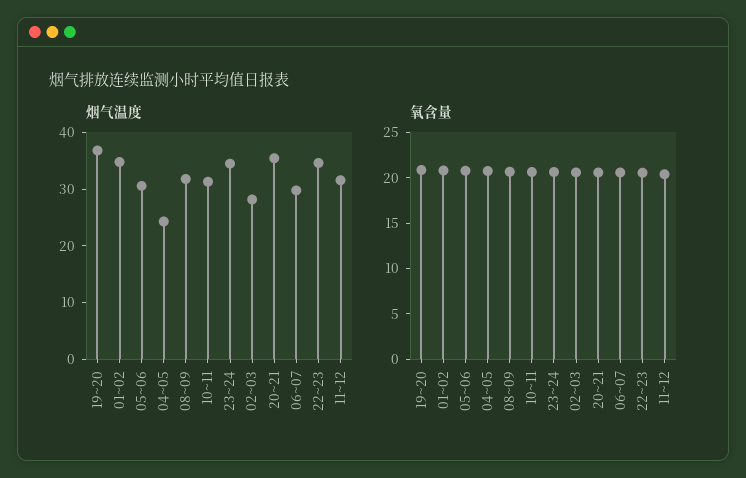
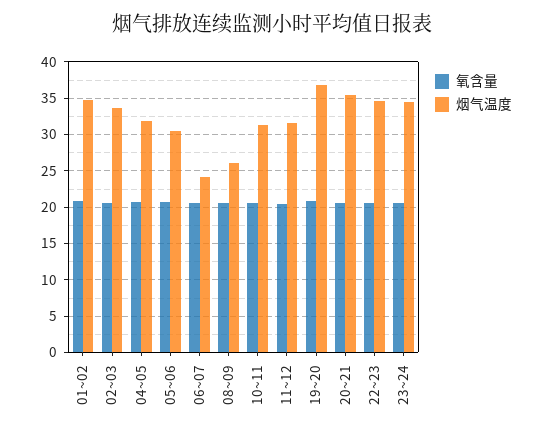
  {
    "烟气温度": {
      "19~20": 37,
      "01~02": 35,
      "05~06": 31,
-     "04~05": 24,
+     "04~05": 32,
-     "08~09": 32,
+     "08~09": 26,
      "10~11": 31,
      "23~24": 34,
-     "02~03": 28,
+     "02~03": 34,
      "20~21": 35,
-     "06~07": 30,
+     "06~07": 24,
      "22~23": 35,
      "11~12": 32
    },
    "氧含量": {
      "19~20": 21,
      "01~02": 21,
      "05~06": 21,
      "04~05": 21,
      "08~09": 21,
      "10~11": 21,
      "23~24": 21,
      "02~03": 21,
      "20~21": 21,
      "06~07": 21,
      "22~23": 21,
      "11~12": 20
    }
  }

